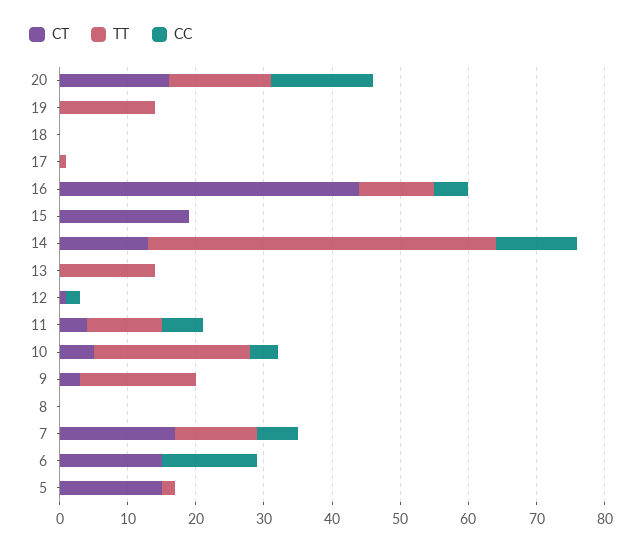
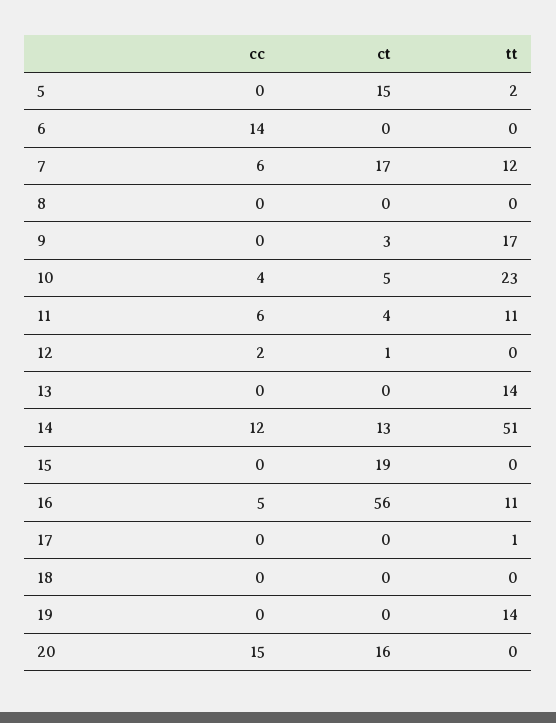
  {
    "CT": {
      "20": 16,
      "19": 0,
      "18": 0,
      "17": 0,
-     "16": 45,
+     "16": 56,
      "15": 19,
      "14": 13,
      "13": 0,
      "12": 1,
      "11": 4,
      "10": 5,
      "9": 3,
      "8": 0,
      "7": 17,
-     "6": 15,
+     "6": 0,
      "5": 15
    },
    "TT": {
-     "20": 15,
+     "20": 0,
      "19": 14,
      "18": 0,
      "17": 1,
      "16": 11,
      "15": 0,
      "14": 51,
      "13": 14,
      "12": 0,
      "11": 11,
      "10": 23,
      "9": 17,
      "8": 0,
      "7": 12,
      "6": 0,
      "5": 2
    },
    "CC": {
      "20": 15,
      "19": 0,
      "18": 0,
      "17": 0,
      "16": 5,
      "15": 0,
      "14": 12,
      "13": 0,
      "12": 2,
      "11": 6,
      "10": 4,
      "9": 0,
      "8": 0,
      "7": 6,
      "6": 14,
      "5": 0
    }
  }

